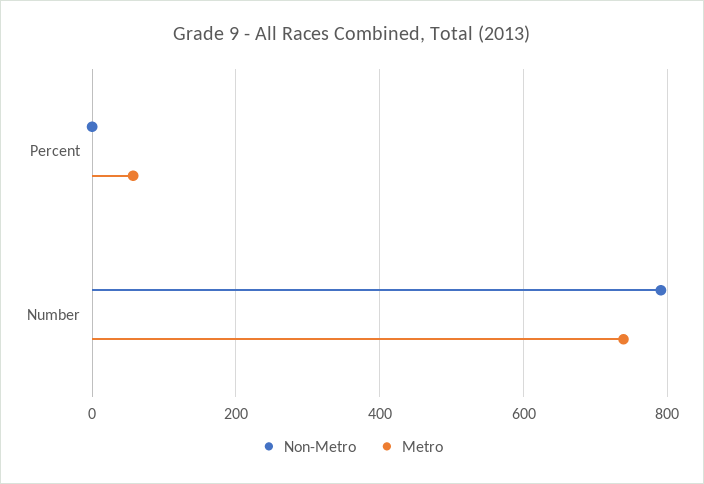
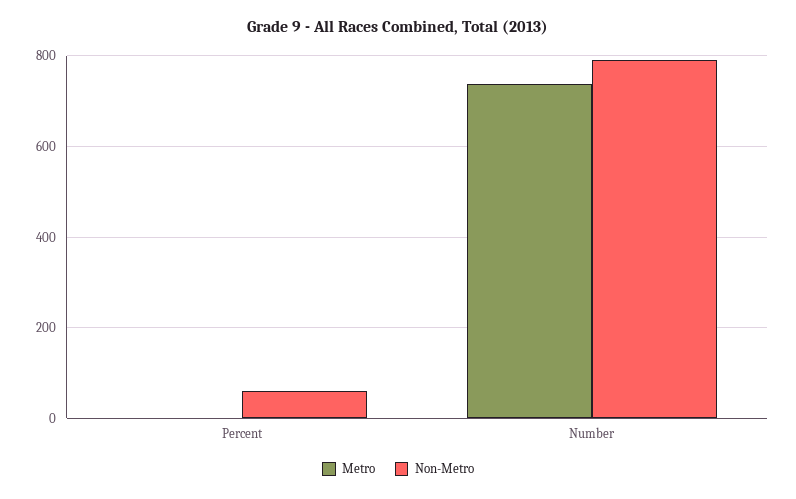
  {
    "Non-Metro": {
-     "Percent": 0,
+     "Percent": 60,
      "Number": 800
    },
    "Metro": {
-     "Percent": 60,
+     "Percent": 0,
      "Number": 740
    }
  }

